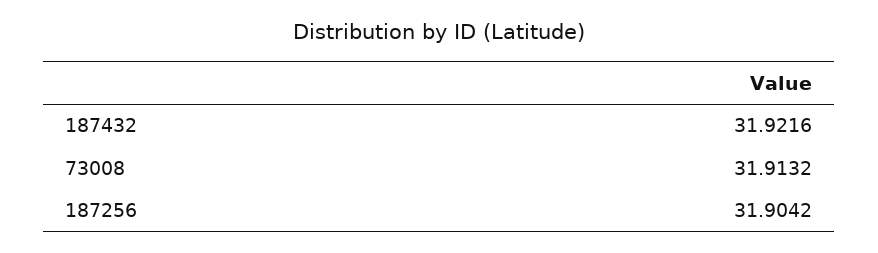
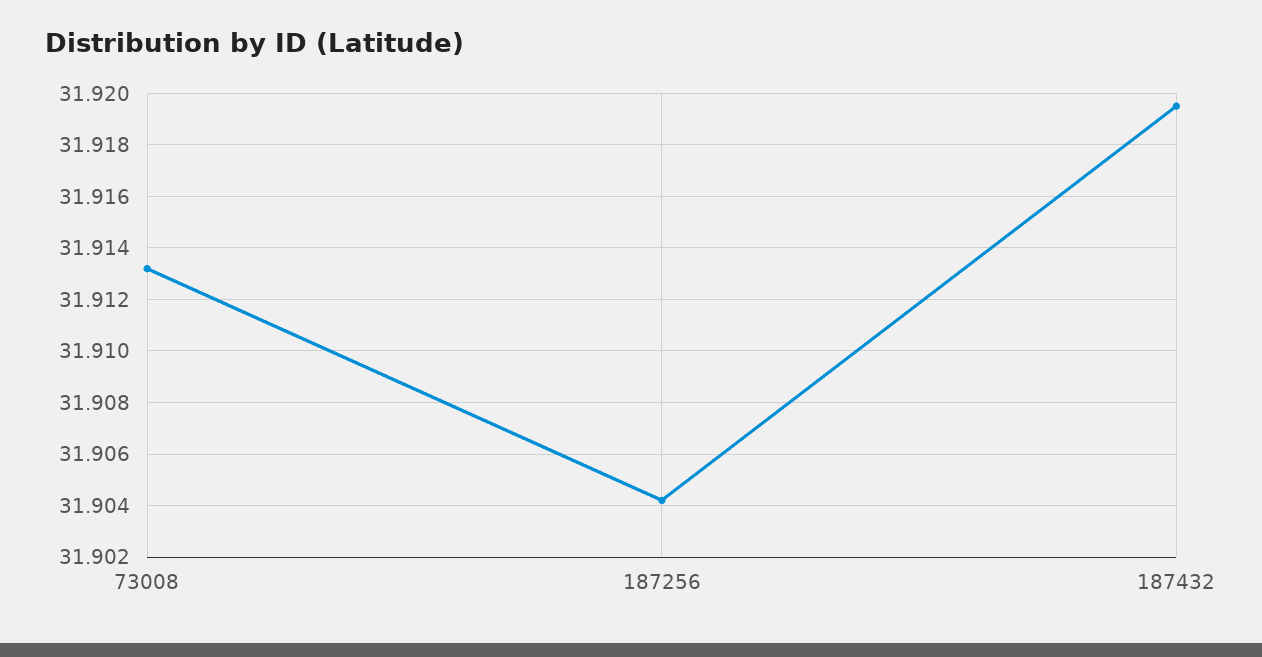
  {
-   "187432": 31.9216,
+   "187432": 31.9195,
    "73008": 31.9132,
    "187256": 31.9042
  }

